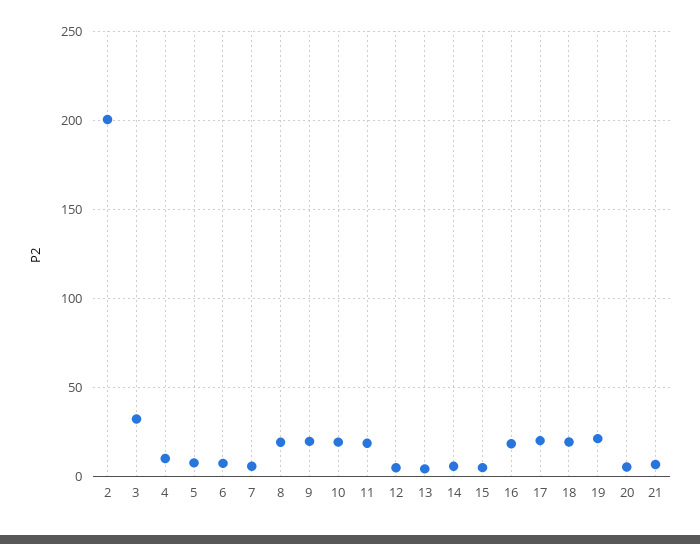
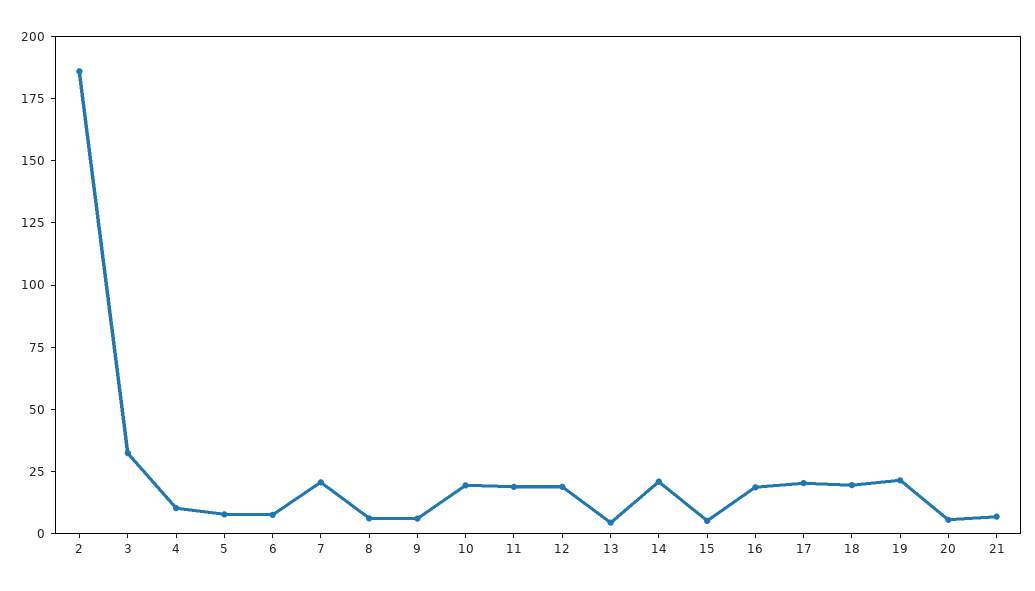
  {
-   "2": 200,
+   "2": 185,
    "3": 30,
    "4": 10,
    "5": 10,
    "6": 10,
-   "7": 5,
+   "7": 20,
-   "8": 20,
+   "8": 5,
-   "9": 20,
+   "9": 5,
    "10": 20,
    "11": 20,
-   "12": 5,
+   "12": 20,
    "13": 5,
-   "14": 5,
+   "14": 20,
    "15": 5,
    "16": 20,
    "17": 20,
    "18": 20,
    "19": 20,
    "20": 5,
    "21": 5
  }

